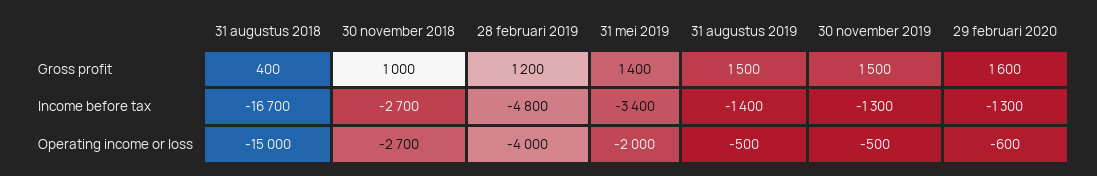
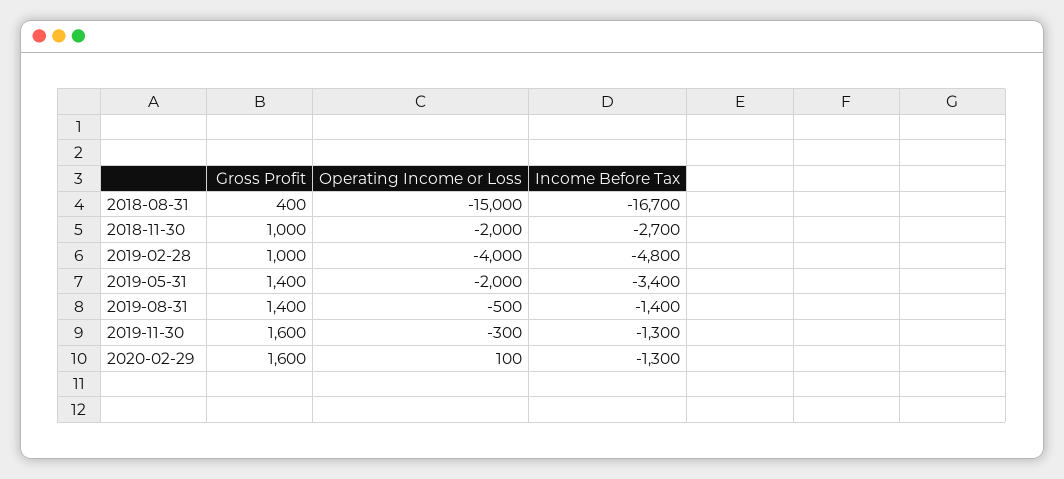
  {
    "31 augustus 2018": {
      "Gross profit": 400,
      "Income before tax": -16700,
      "Operating income or loss": -15000
    },
    "30 november 2018": {
      "Gross profit": 1000,
      "Income before tax": -2700,
-     "Operating income or loss": -2700
+     "Operating income or loss": -2000
    },
    "28 februari 2019": {
-     "Gross profit": 1200,
+     "Gross profit": 1000,
      "Income before tax": -4800,
      "Operating income or loss": -4000
    },
    "31 mei 2019": {
      "Gross profit": 1400,
      "Income before tax": -3400,
      "Operating income or loss": -2000
    },
    "31 augustus 2019": {
-     "Gross profit": 1500,
+     "Gross profit": 1400,
      "Income before tax": -1400,
      "Operating income or loss": -500
    },
    "30 november 2019": {
-     "Gross profit": 1500,
+     "Gross profit": 1600,
      "Income before tax": -1300,
-     "Operating income or loss": -500
+     "Operating income or loss": -300
    },
    "29 februari 2020": {
      "Gross profit": 1600,
      "Income before tax": -1300,
-     "Operating income or loss": -600
+     "Operating income or loss": 100
    }
  }

